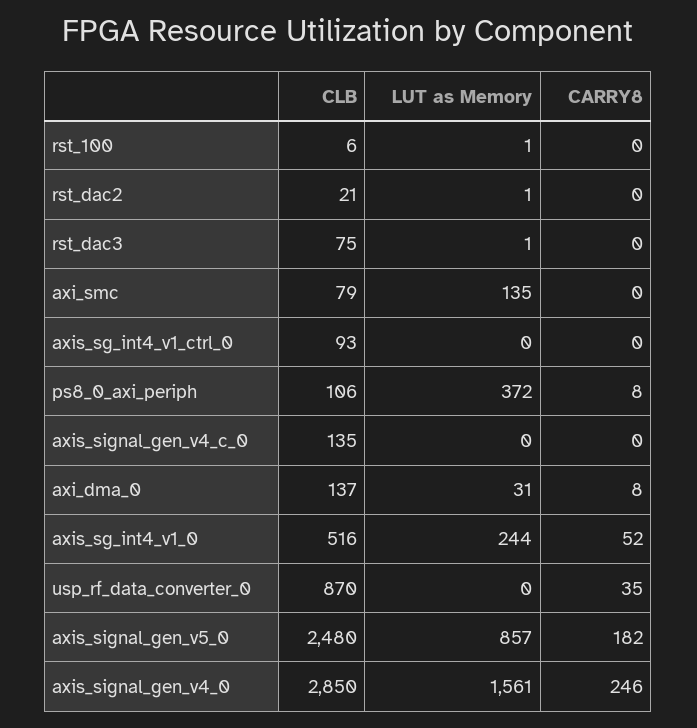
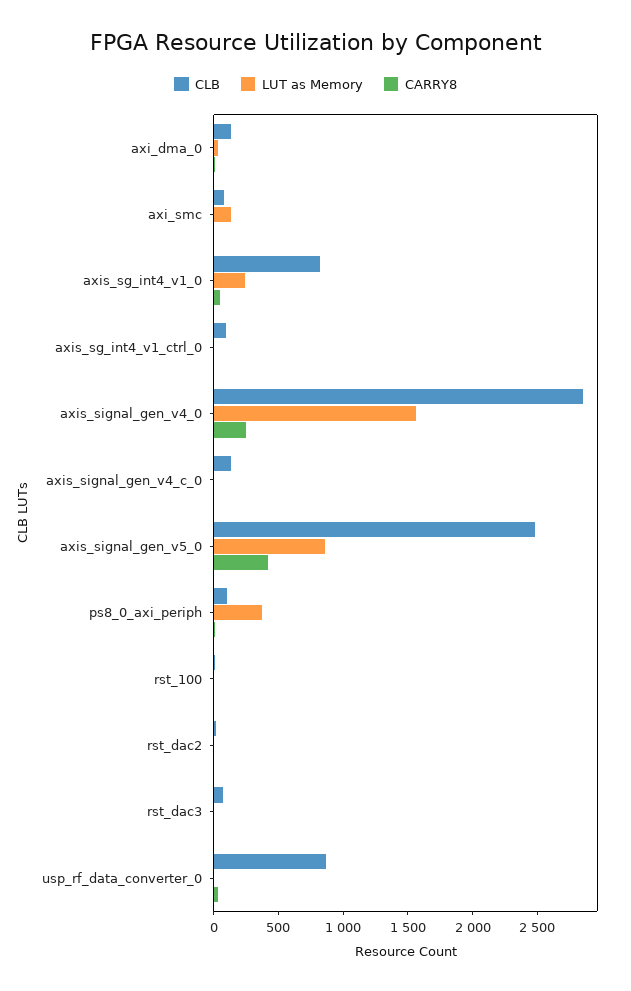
  {
    "CLB": {
      "rst_100": 6,
      "rst_dac2": 21,
      "rst_dac3": 75,
      "axi_smc": 79,
      "axis_sg_int4_v1_ctrl_0": 93,
      "ps8_0_axi_periph": 106,
      "axis_signal_gen_v4_c_0": 135,
      "axi_dma_0": 137,
-     "axis_sg_int4_v1_0": 516,
+     "axis_sg_int4_v1_0": 800,
      "usp_rf_data_converter_0": 870,
      "axis_signal_gen_v5_0": 2480,
      "axis_signal_gen_v4_0": 2850
    },
    "LUT as Memory": {
      "rst_100": 1,
      "rst_dac2": 1,
      "rst_dac3": 1,
      "axi_smc": 135,
      "axis_sg_int4_v1_ctrl_0": 0,
      "ps8_0_axi_periph": 372,
      "axis_signal_gen_v4_c_0": 0,
      "axi_dma_0": 31,
      "axis_sg_int4_v1_0": 244,
      "usp_rf_data_converter_0": 0,
      "axis_signal_gen_v5_0": 857,
      "axis_signal_gen_v4_0": 1561
    },
    "CARRY8": {
      "rst_100": 0,
      "rst_dac2": 0,
      "rst_dac3": 0,
      "axi_smc": 0,
      "axis_sg_int4_v1_ctrl_0": 0,
      "ps8_0_axi_periph": 8,
      "axis_signal_gen_v4_c_0": 0,
      "axi_dma_0": 8,
      "axis_sg_int4_v1_0": 52,
      "usp_rf_data_converter_0": 35,
-     "axis_signal_gen_v5_0": 182,
+     "axis_signal_gen_v5_0": 400,
      "axis_signal_gen_v4_0": 246
    }
  }

